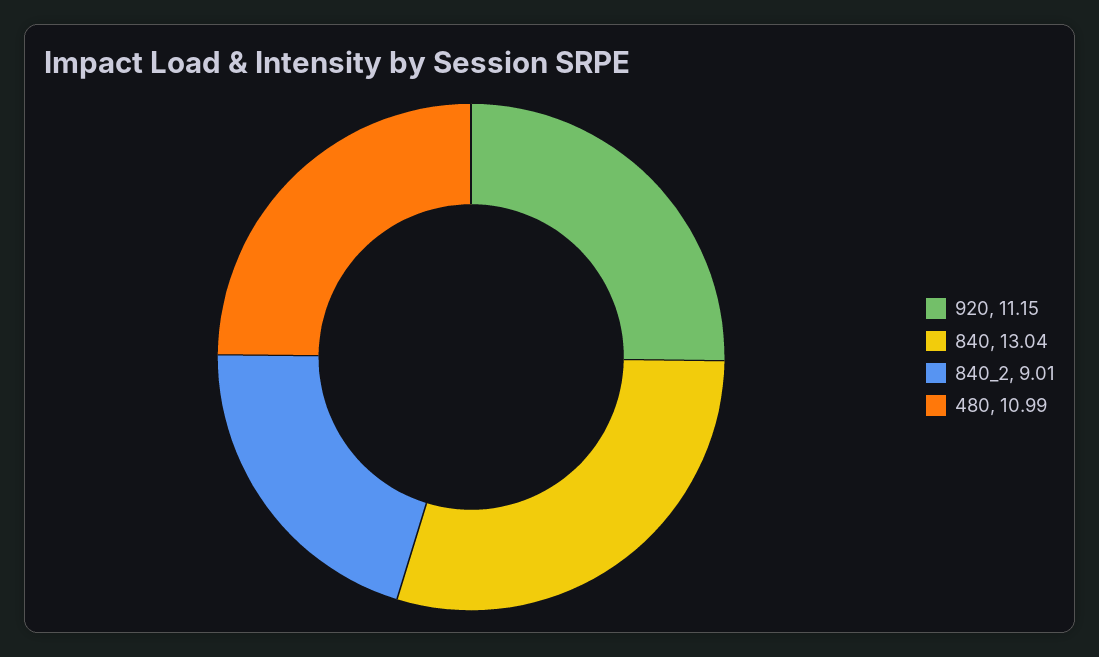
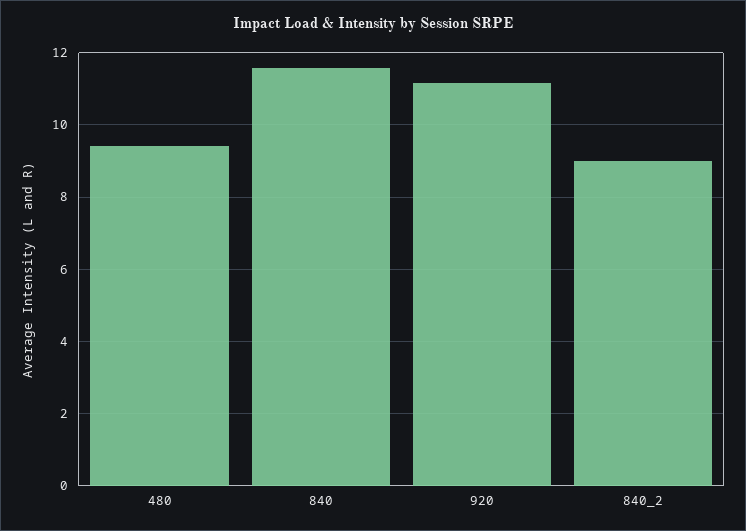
  {
    "920": 11.15,
-   "840": 13.04,
+   "840": 11.6,
    "840_2": 9.01,
-   "480": 10.99
+   "480": 9.4
  }

